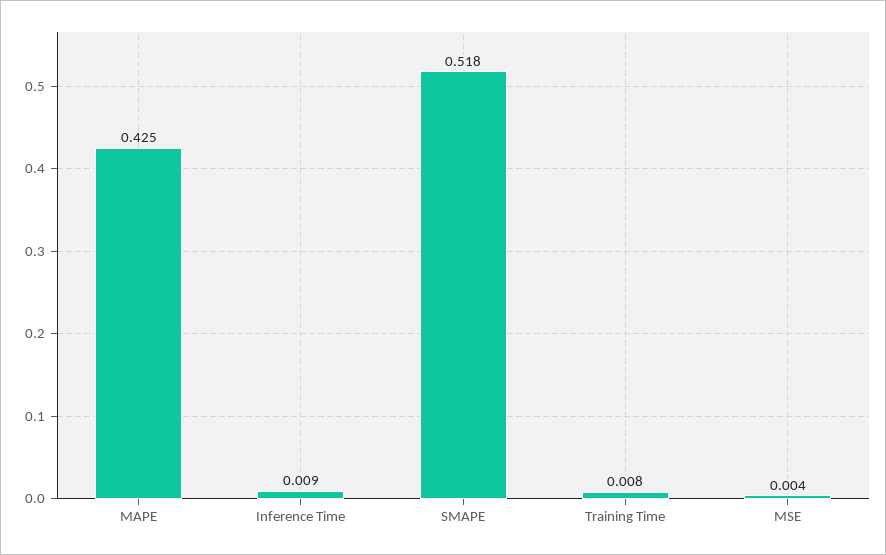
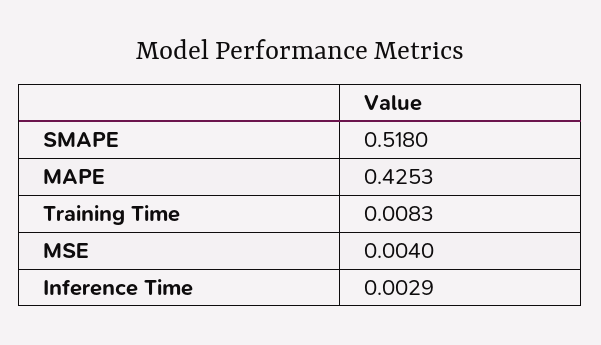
  {
    "MAPE": 0.4253,
-   "Inference Time": 0.009,
+   "Inference Time": 0.0029,
    "SMAPE": 0.518,
    "Training Time": 0.0083,
    "MSE": 0.004
  }

